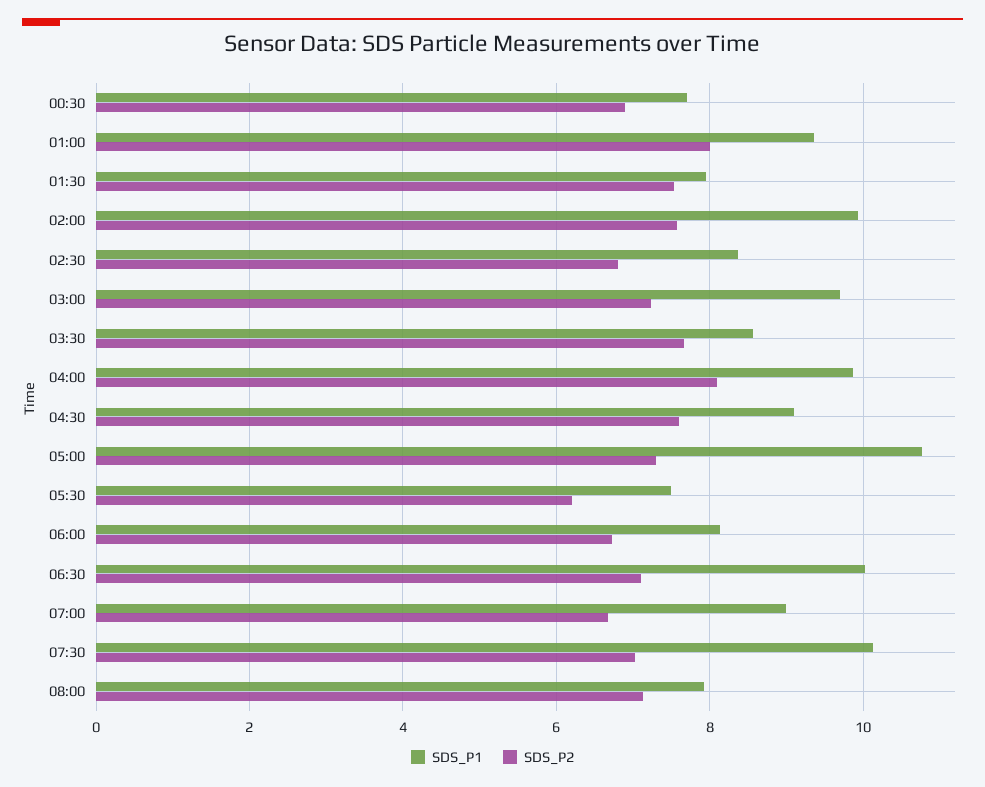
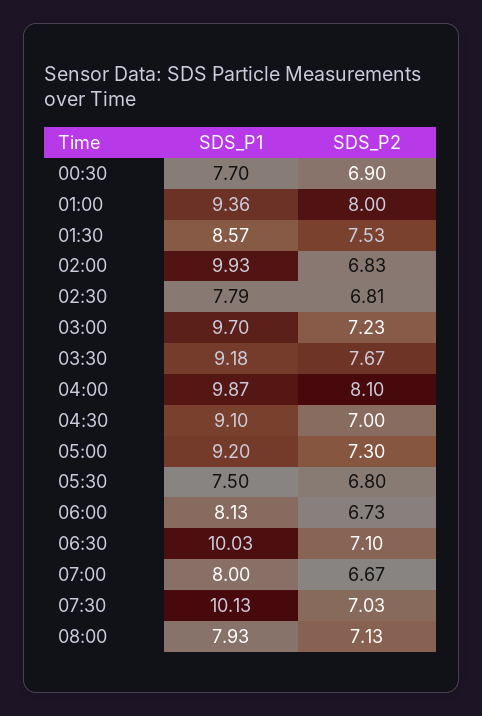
  {
    "SDS_P1": {
      "00:30": 7.7,
      "01:00": 9.36,
-     "01:30": 8,
+     "01:30": 8.57,
      "02:00": 9.93,
-     "02:30": 8.4,
+     "02:30": 7.79,
      "03:00": 9.7,
-     "03:30": 8.6,
+     "03:30": 9.18,
      "04:00": 9.87,
      "04:30": 9.1,
-     "05:00": 10.8,
+     "05:00": 9.2,
      "05:30": 7.5,
      "06:00": 8.13,
      "06:30": 10.03,
-     "07:00": 9,
+     "07:00": 8,
      "07:30": 10.13,
      "08:00": 7.93
    },
    "SDS_P2": {
      "00:30": 6.9,
      "01:00": 8,
      "01:30": 7.53,
-     "02:00": 7.6,
+     "02:00": 6.83,
      "02:30": 6.81,
      "03:00": 7.23,
      "03:30": 7.67,
      "04:00": 8.1,
-     "04:30": 7.6,
+     "04:30": 7,
      "05:00": 7.3,
-     "05:30": 6.2,
+     "05:30": 6.8,
      "06:00": 6.73,
      "06:30": 7.1,
      "07:00": 6.67,
      "07:30": 7.03,
      "08:00": 7.13
    }
  }

